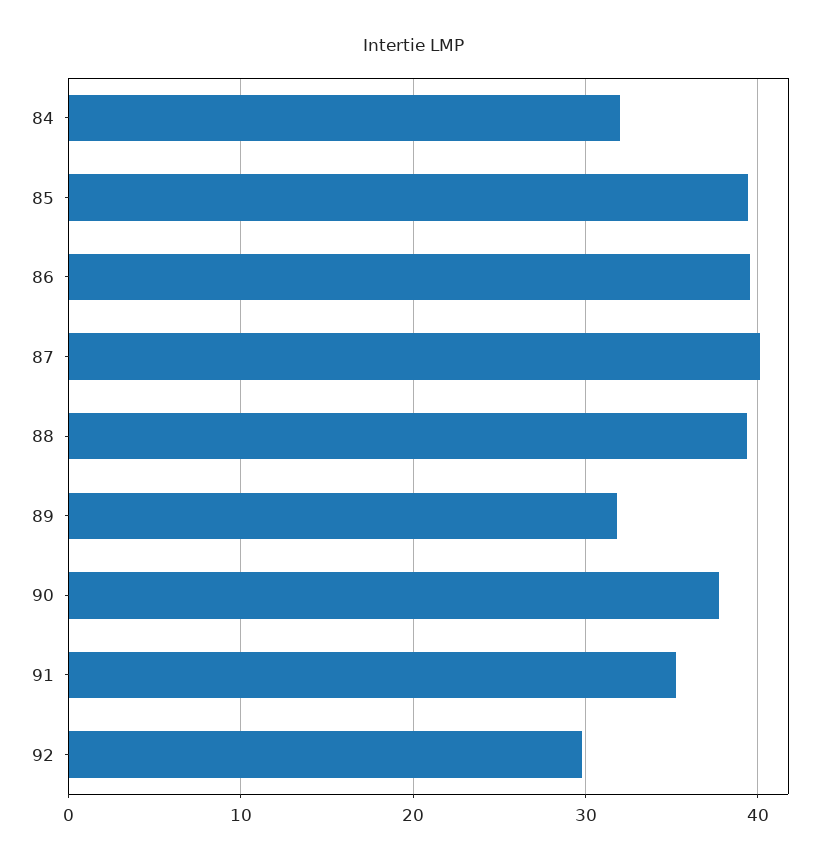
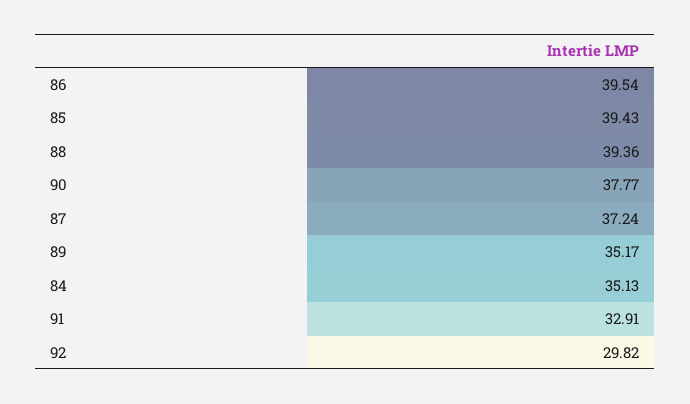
  {
-   "84": 32,
+   "84": 35.13,
    "85": 39.43,
    "86": 39.54,
-   "87": 40,
+   "87": 37.24,
    "88": 39.36,
-   "89": 32,
+   "89": 35.17,
    "90": 37.77,
-   "91": 35,
+   "91": 32.91,
    "92": 29.82
  }

